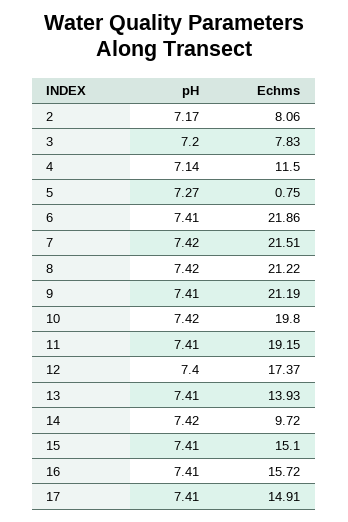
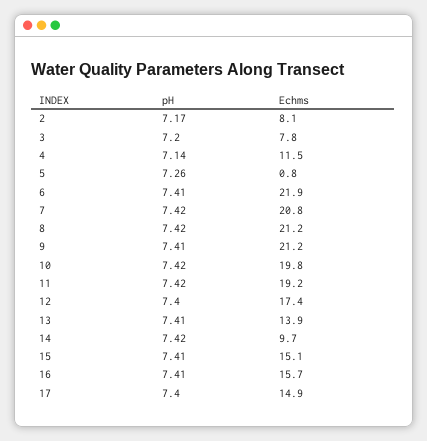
  {
    "pH": {
      "2": 7.17,
      "3": 7.2,
      "4": 7.14,
-     "5": 7.27,
+     "5": 7.26,
      "6": 7.41,
      "7": 7.42,
      "8": 7.42,
      "9": 7.41,
      "10": 7.42,
-     "11": 7.41,
+     "11": 7.42,
      "12": 7.4,
      "13": 7.41,
      "14": 7.42,
      "15": 7.41,
      "16": 7.41,
-     "17": 7.41
+     "17": 7.4
    },
    "Echms": {
      "2": 8.06,
      "3": 7.83,
      "4": 11.5,
      "5": 0.75,
      "6": 21.86,
-     "7": 21.51,
+     "7": 20.8,
      "8": 21.22,
      "9": 21.19,
      "10": 19.8,
      "11": 19.15,
      "12": 17.37,
      "13": 13.93,
      "14": 9.72,
      "15": 15.1,
      "16": 15.72,
      "17": 14.91
    }
  }

